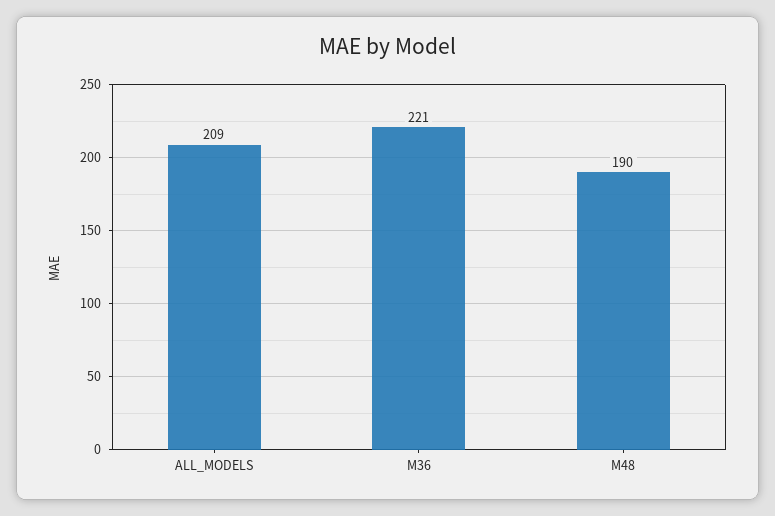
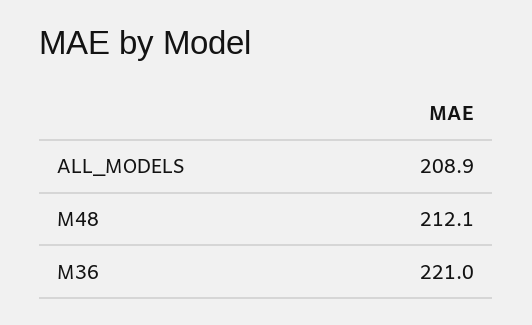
  {
    "ALL_MODELS": 208.9,
    "M36": 221,
-   "M48": 190
+   "M48": 212.1
  }

